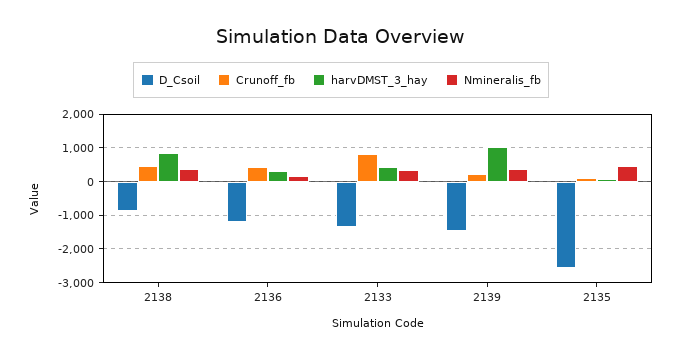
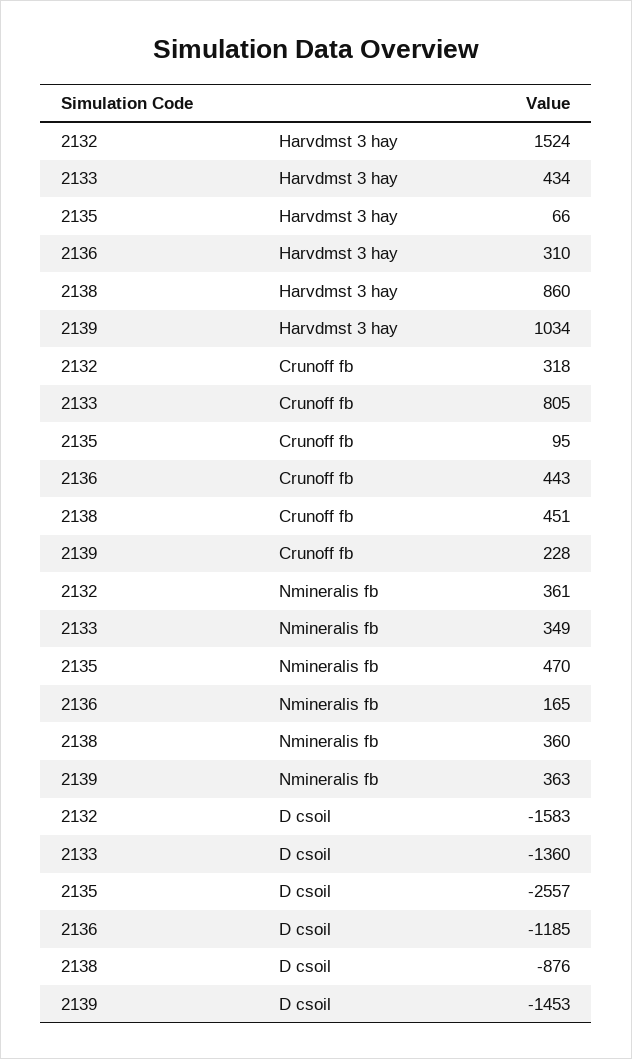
  {
    "D_Csoil": {
      "2138": -876,
      "2136": -1185,
      "2133": -1360,
      "2139": -1453,
-     "2135": -2557
+     "2135": -2557,
+     "2132": -1583
    },
    "Crunoff_fb": {
      "2138": 451,
      "2136": 443,
      "2133": 805,
      "2139": 228,
-     "2135": 95
+     "2135": 95,
+     "2132": 318
    },
    "harvDMST_3_hay": {
      "2138": 860,
      "2136": 310,
      "2133": 434,
      "2139": 1034,
-     "2135": 66
+     "2135": 66,
+     "2132": 1524
    },
    "Nmineralis_fb": {
      "2138": 360,
      "2136": 165,
      "2133": 349,
      "2139": 363,
-     "2135": 470
+     "2135": 470,
+     "2132": 361
    }
  }

